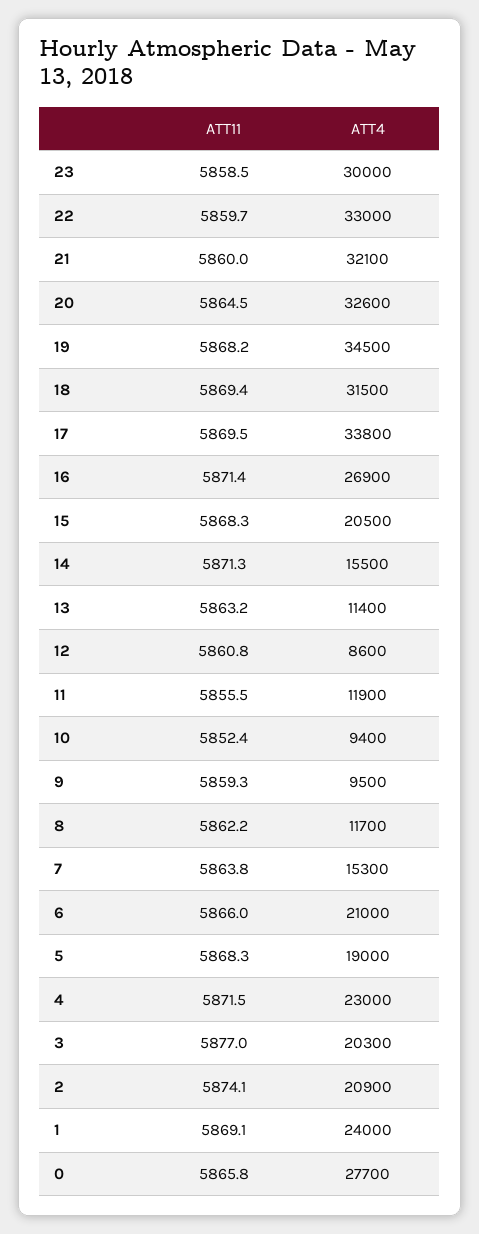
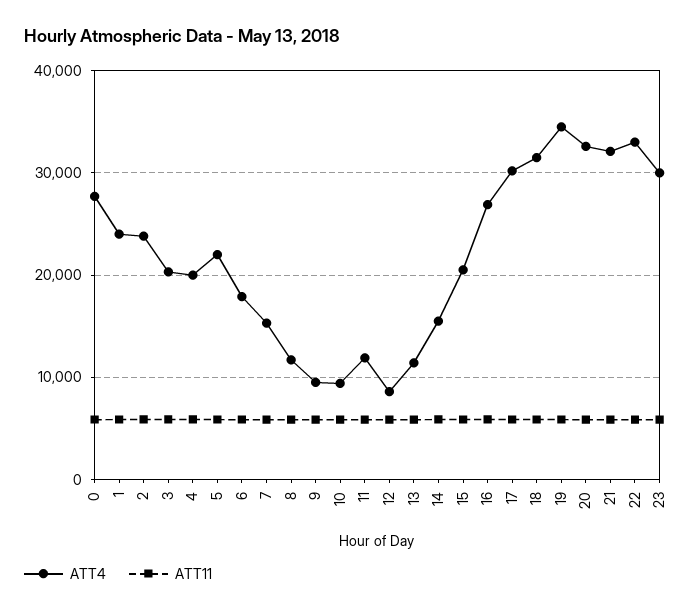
  {
    "ATT11": {
      "23": 5858.5,
      "22": 5859.7,
      "21": 5860,
      "20": 5864.5,
      "19": 5868.2,
      "18": 5869.4,
      "17": 5869.5,
      "16": 5871.4,
      "15": 5868.3,
      "14": 5871.3,
      "13": 5863.2,
      "12": 5860.8,
      "11": 5855.5,
      "10": 5852.4,
      "9": 5859.3,
      "8": 5862.2,
      "7": 5863.8,
      "6": 5866,
      "5": 5868.3,
      "4": 5871.5,
      "3": 5877,
      "2": 5874.1,
      "1": 5869.1,
      "0": 5865.8
    },
    "ATT4": {
      "23": 30000,
      "22": 33000,
      "21": 32100,
      "20": 32600,
      "19": 34500,
      "18": 31500,
-     "17": 33800,
+     "17": 30000,
      "16": 26900,
      "15": 20500,
      "14": 15500,
      "13": 11400,
      "12": 8600,
      "11": 11900,
      "10": 9400,
      "9": 9500,
      "8": 11700,
      "7": 15300,
-     "6": 21000,
+     "6": 18000,
-     "5": 19000,
+     "5": 22000,
-     "4": 23000,
+     "4": 20000,
      "3": 20300,
-     "2": 20900,
+     "2": 24000,
      "1": 24000,
      "0": 27700
    }
  }

